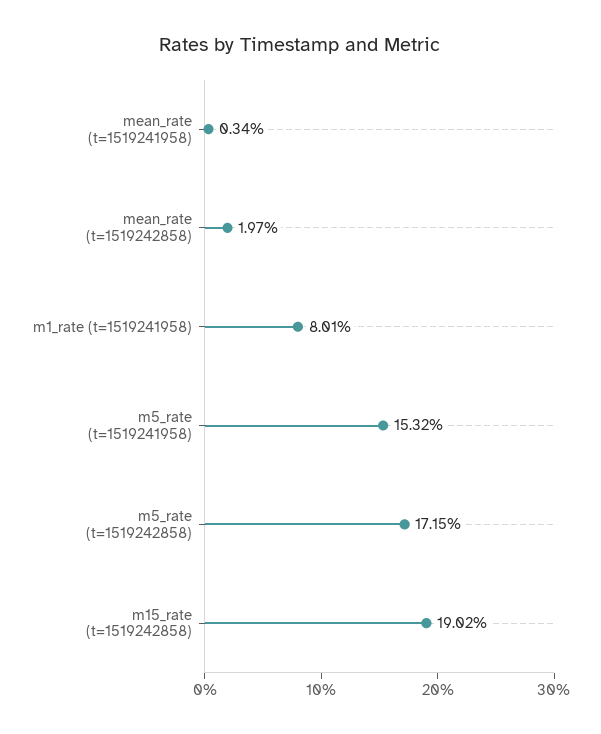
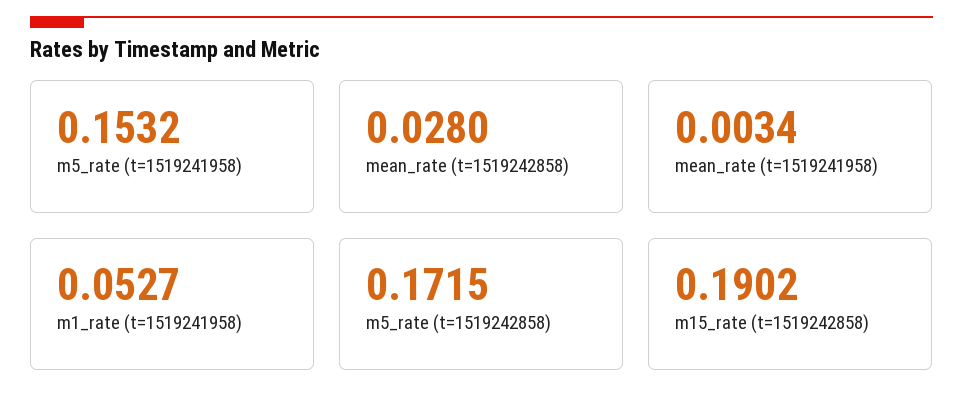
  {
    "mean_rate (t=1519241958)": 0.0034,
-   "mean_rate (t=1519242858)": 0.0197,
+   "mean_rate (t=1519242858)": 0.028,
-   "m1_rate (t=1519241958)": 0.0801,
+   "m1_rate (t=1519241958)": 0.0527,
    "m5_rate (t=1519241958)": 0.1532,
    "m5_rate (t=1519242858)": 0.1715,
    "m15_rate (t=1519242858)": 0.1902
  }

